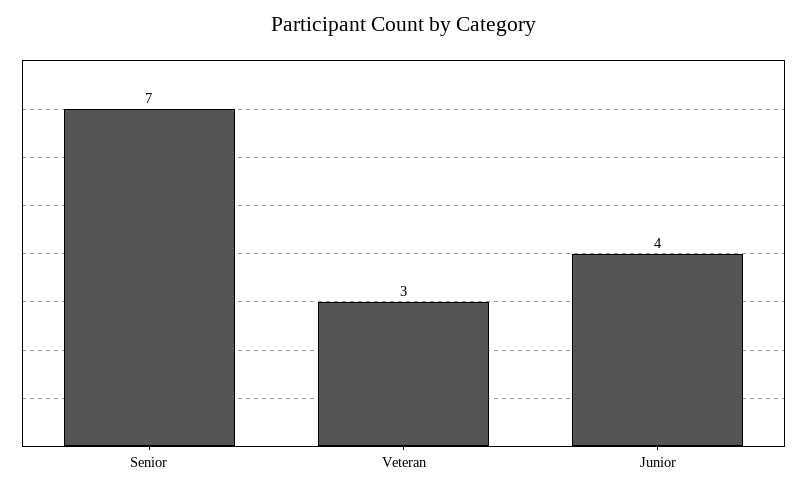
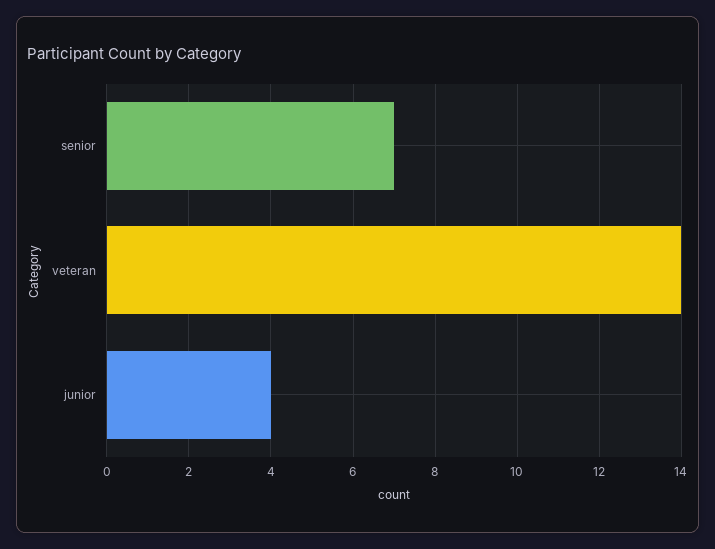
  {
    "Senior": 7,
-   "Veteran": 3,
+   "Veteran": 14,
    "Junior": 4
  }

